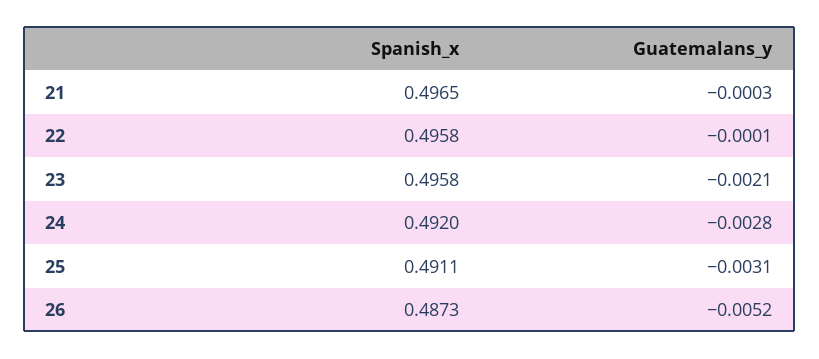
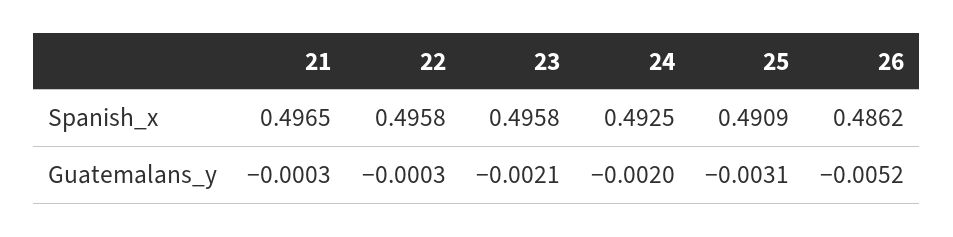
  {
    "Spanish_x": {
      "21": 0.4965,
      "22": 0.4958,
      "23": 0.4958,
-     "24": 0.492,
+     "24": 0.4925,
-     "25": 0.4911,
+     "25": 0.4909,
-     "26": 0.4873
+     "26": 0.4862
    },
    "Guatemalans_y": {
      "21": -0.0003,
-     "22": -0.0001,
+     "22": -0.0003,
      "23": -0.0021,
-     "24": -0.0028,
+     "24": -0.002,
      "25": -0.0031,
      "26": -0.0052
    }
  }

